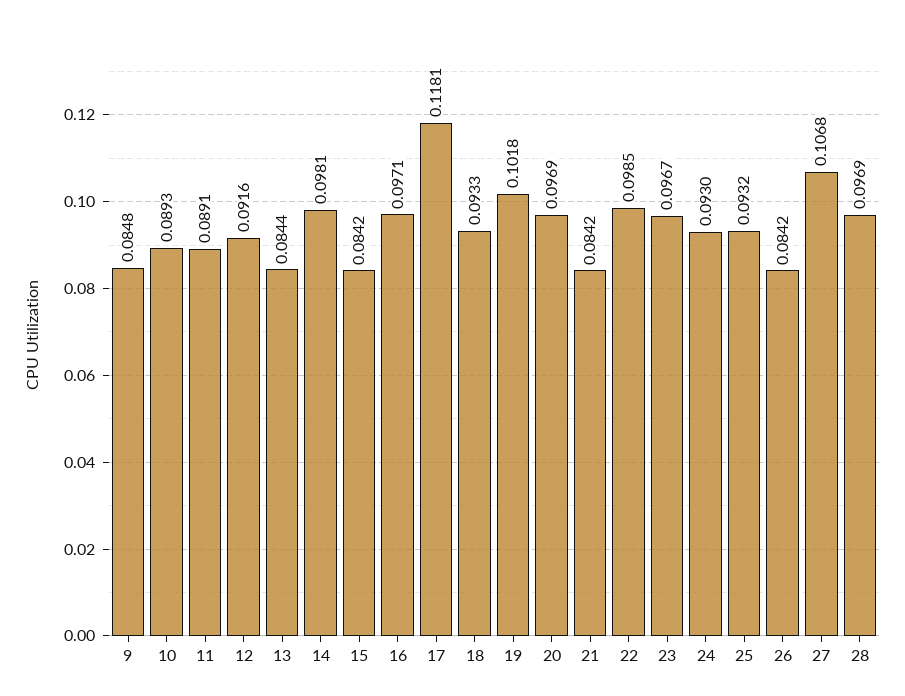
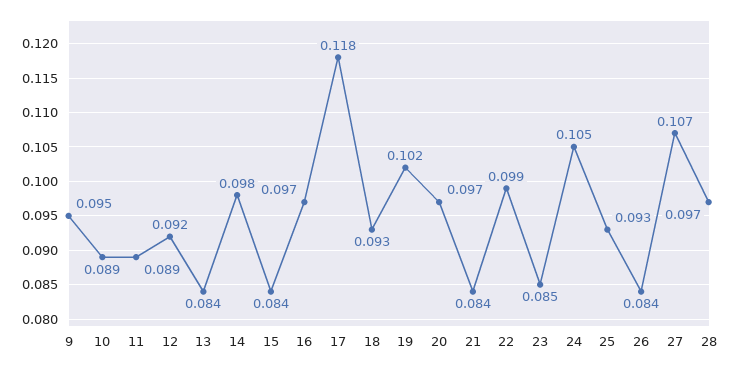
  {
-   "9": 0.0848,
+   "9": 0.095,
    "10": 0.0893,
    "11": 0.0891,
    "12": 0.0916,
    "13": 0.0844,
    "14": 0.0981,
    "15": 0.0842,
    "16": 0.0971,
    "17": 0.1181,
    "18": 0.0933,
    "19": 0.1018,
    "20": 0.0969,
    "21": 0.0842,
    "22": 0.0985,
-   "23": 0.0967,
+   "23": 0.085,
-   "24": 0.093,
+   "24": 0.105,
    "25": 0.0932,
    "26": 0.0842,
    "27": 0.1068,
    "28": 0.0969
  }

